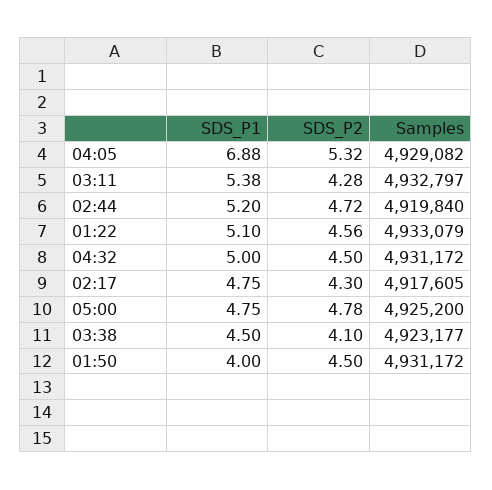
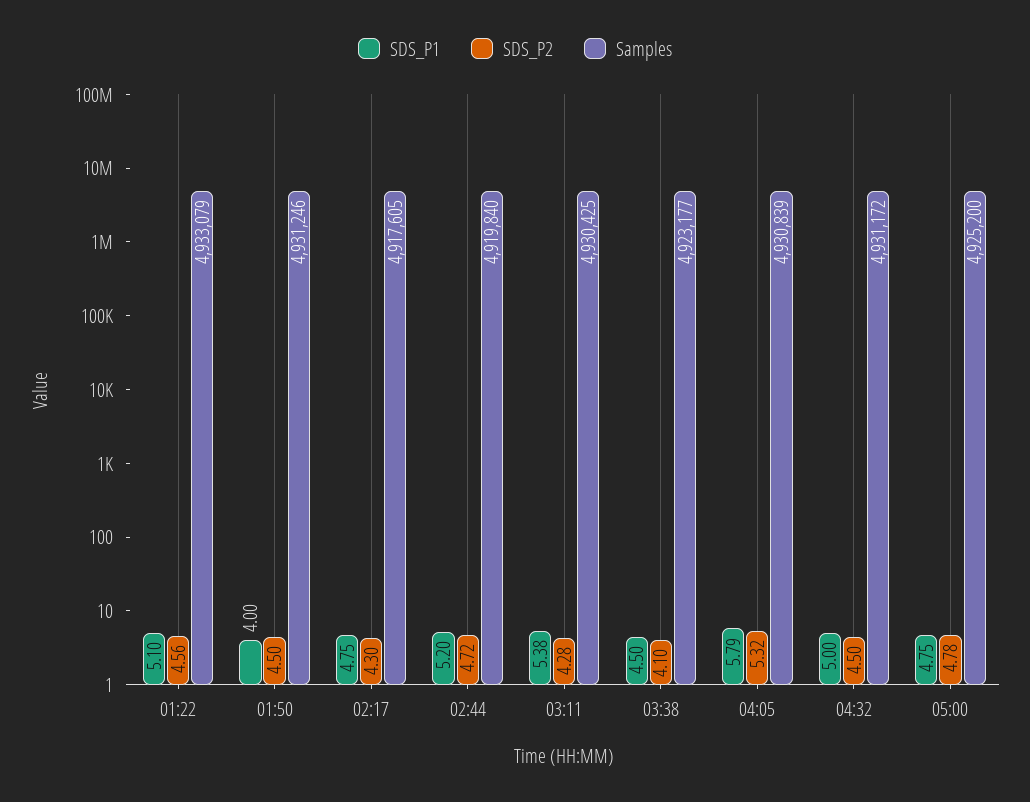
  {
    "SDS_P1": {
-     "04:05": 6.88,
+     "04:05": 5.79,
      "03:11": 5.38,
      "02:44": 5.2,
      "01:22": 5.1,
      "04:32": 5,
      "02:17": 4.75,
      "05:00": 4.75,
      "03:38": 4.5,
      "01:50": 4
    },
    "SDS_P2": {
      "04:05": 5.32,
      "03:11": 4.28,
      "02:44": 4.72,
      "01:22": 4.56,
      "04:32": 4.5,
      "02:17": 4.3,
      "05:00": 4.78,
      "03:38": 4.1,
      "01:50": 4.5
    },
    "Samples": {
-     "04:05": 4929082,
+     "04:05": 4930839,
-     "03:11": 4932797,
+     "03:11": 4930425,
      "02:44": 4919840,
      "01:22": 4933079,
      "04:32": 4931172,
      "02:17": 4917605,
      "05:00": 4925200,
      "03:38": 4923177,
-     "01:50": 4931172
+     "01:50": 4931246
    }
  }

